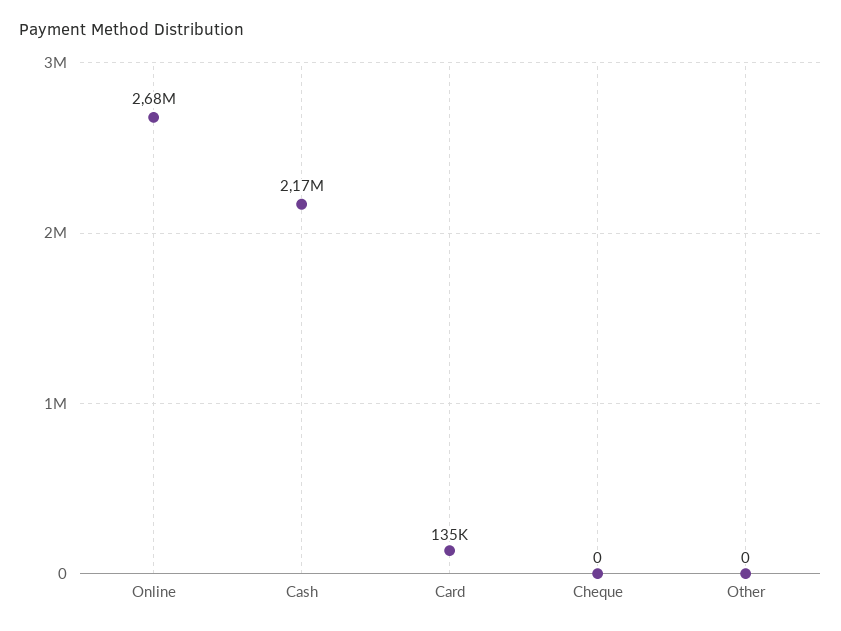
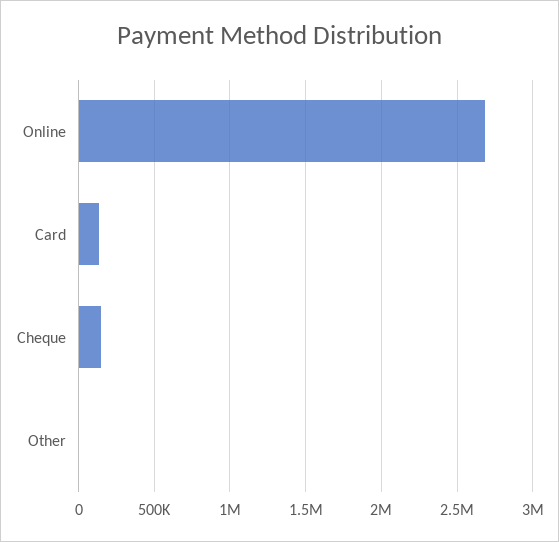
  {
    "Online": 2680000,
-   "Cash": 2170000,
    "Card": 135000,
-   "Cheque": 0,
+   "Cheque": 150000,
    "Other": 0
  }

